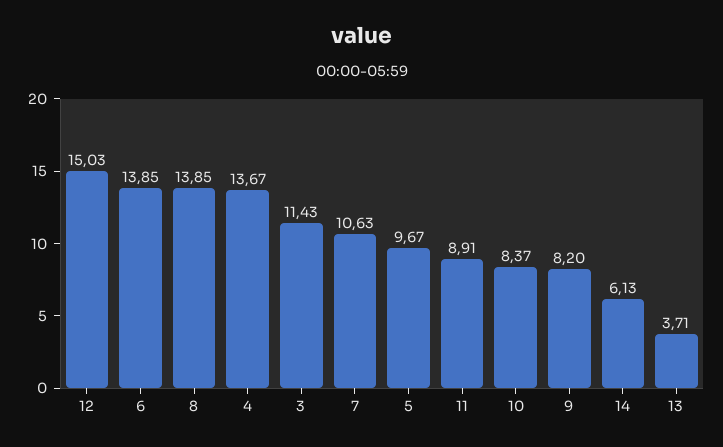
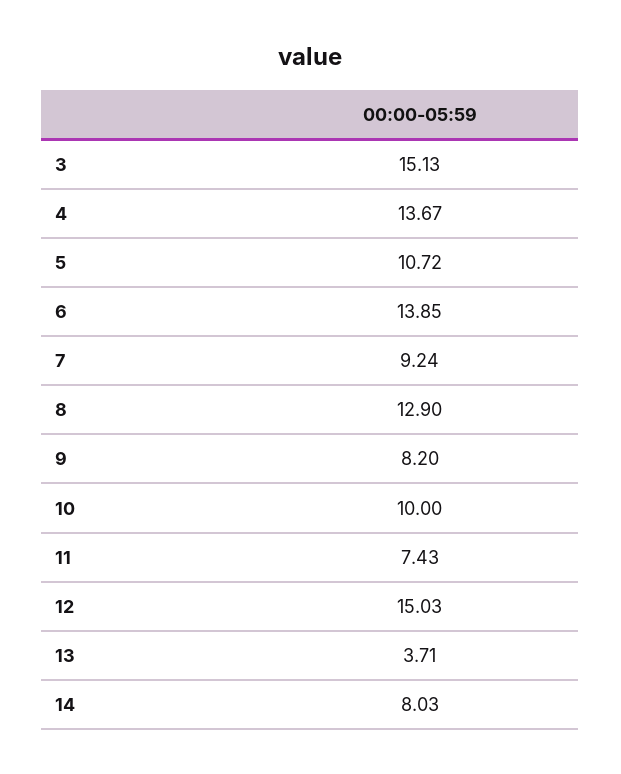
  {
    "12": 15.03,
    "6": 13.85,
-   "8": 13.85,
+   "8": 12.9,
    "4": 13.67,
-   "3": 11.43,
+   "3": 15.13,
-   "7": 10.63,
+   "7": 9.24,
-   "5": 9.67,
+   "5": 10.72,
-   "11": 8.91,
+   "11": 7.43,
-   "10": 8.37,
+   "10": 10,
    "9": 8.2,
-   "14": 6.13,
+   "14": 8.03,
    "13": 3.71
  }

